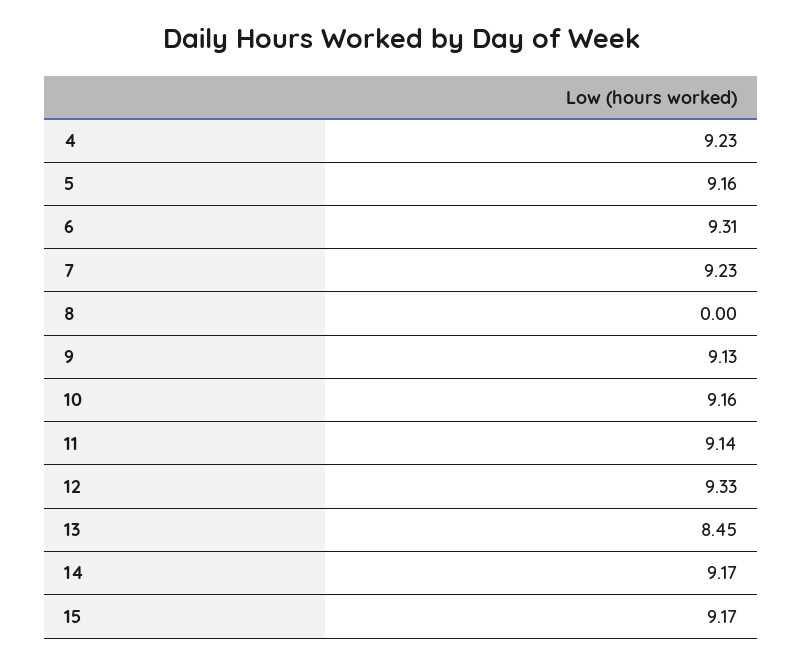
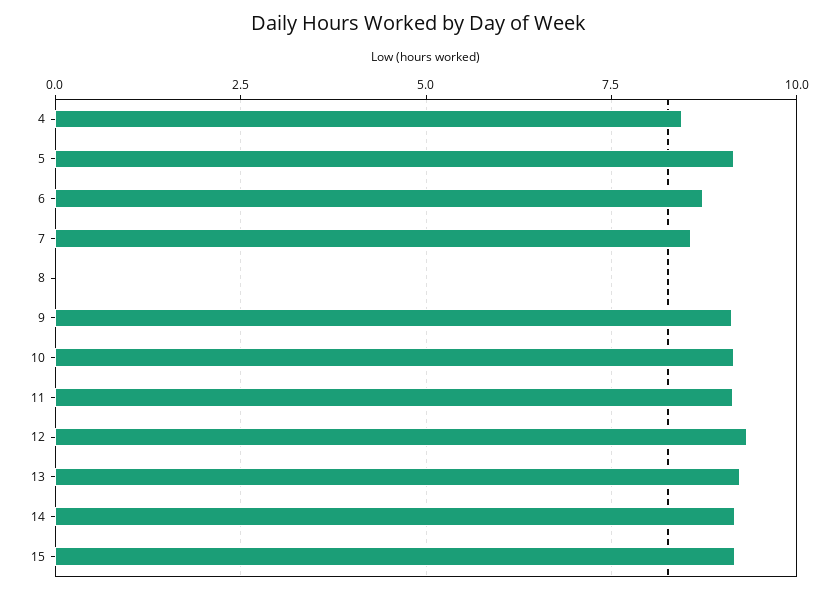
  {
-   "4": 9.23,
+   "4": 8.5,
    "5": 9.16,
-   "6": 9.31,
+   "6": 8.75,
-   "7": 9.23,
+   "7": 8.5,
    "8": 0,
    "9": 9.13,
    "10": 9.16,
    "11": 9.14,
    "12": 9.33,
-   "13": 8.45,
+   "13": 9.25,
    "14": 9.17,
    "15": 9.17
  }

